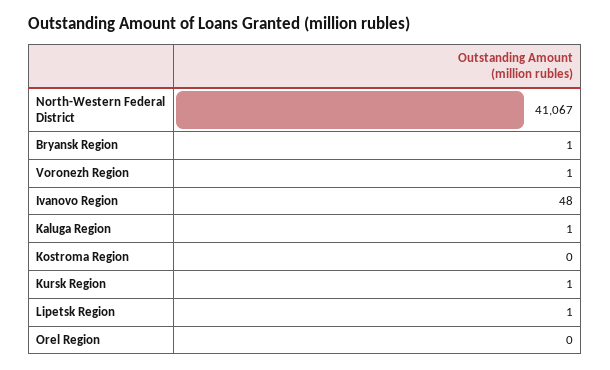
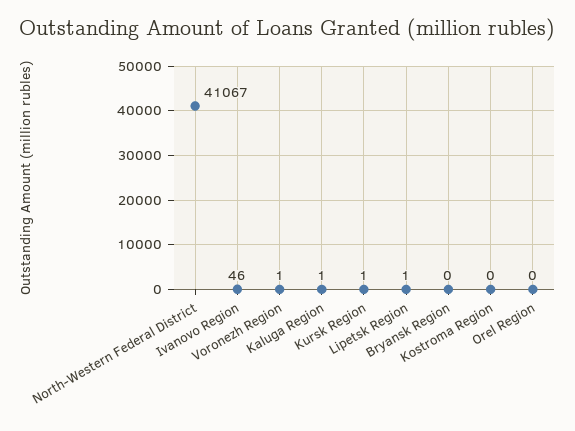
  {
    "North-Western Federal District": 41067,
-   "Bryansk Region": 1,
+   "Bryansk Region": 0,
    "Voronezh Region": 1,
-   "Ivanovo Region": 48,
+   "Ivanovo Region": 46,
    "Kaluga Region": 1,
    "Kostroma Region": 0,
    "Kursk Region": 1,
    "Lipetsk Region": 1,
    "Orel Region": 0
  }

